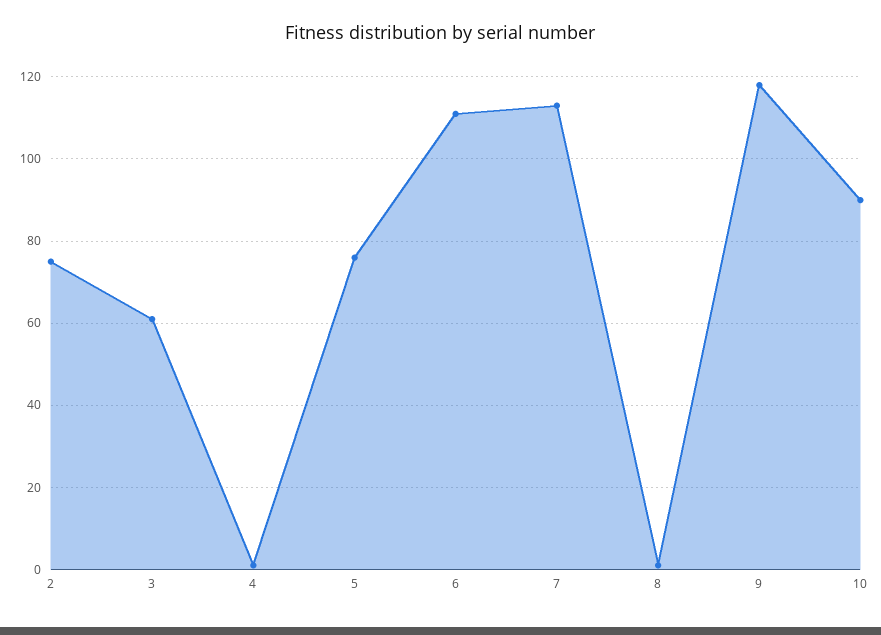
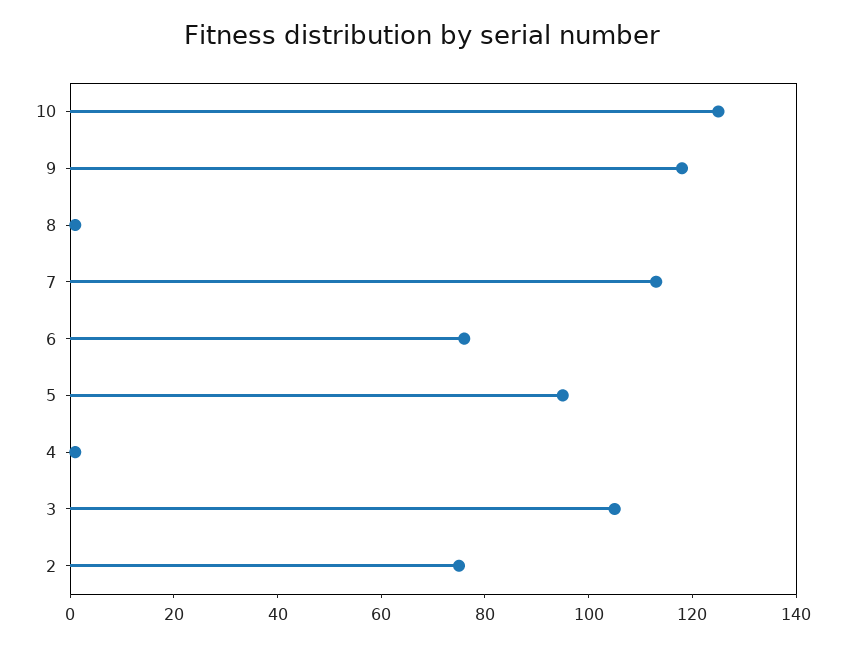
  {
    "2": 75,
-   "3": 60,
+   "3": 105,
    "4": 0,
-   "5": 75,
+   "5": 95,
-   "6": 110,
+   "6": 75,
    "7": 115,
    "8": 0,
    "9": 120,
-   "10": 90
+   "10": 125
  }

